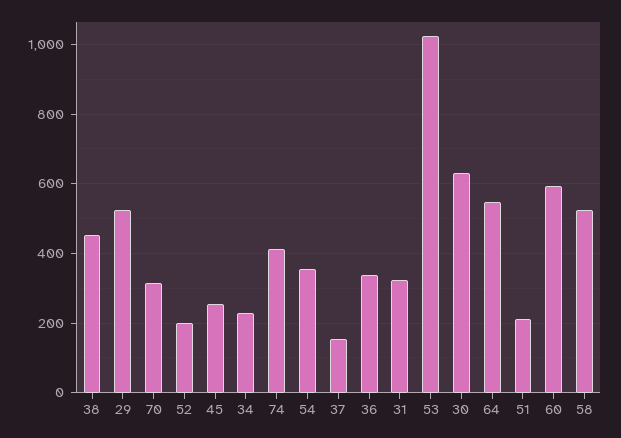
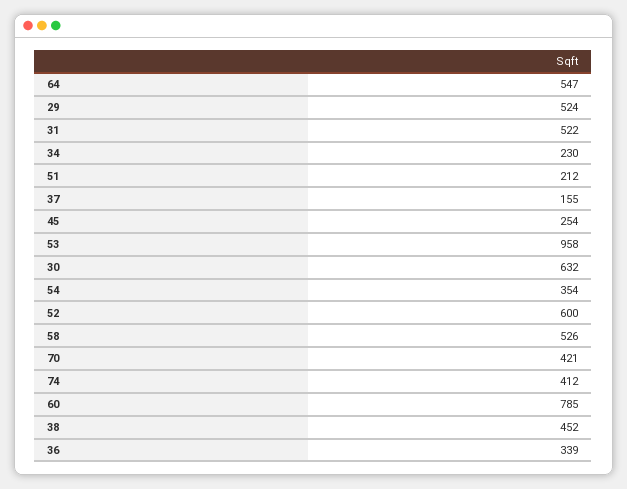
  {
    "38": 452,
    "29": 524,
-   "70": 320,
+   "70": 421,
-   "52": 200,
+   "52": 600,
    "45": 254,
    "34": 230,
    "74": 412,
    "54": 354,
    "37": 155,
    "36": 339,
-   "31": 320,
+   "31": 522,
-   "53": 1020,
+   "53": 958,
    "30": 632,
    "64": 547,
    "51": 212,
-   "60": 600,
+   "60": 785,
    "58": 526
  }

